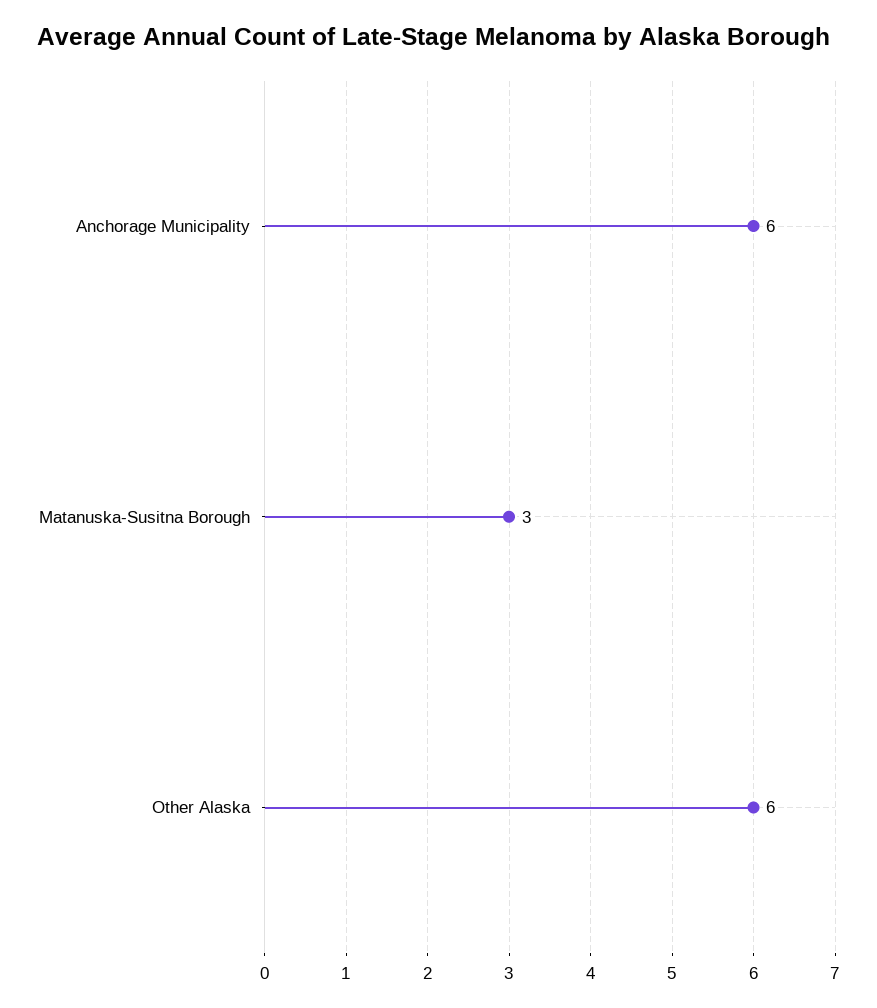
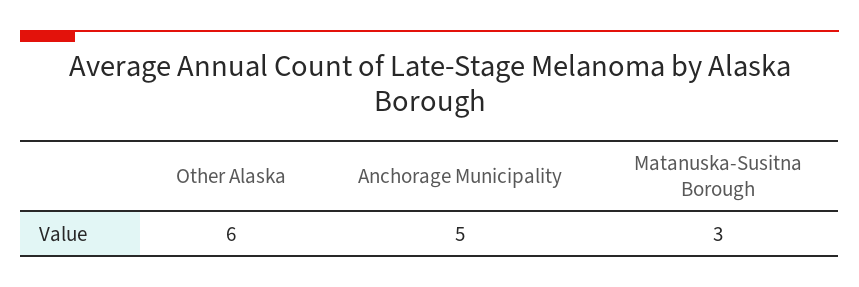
  {
-   "Anchorage Municipality": 6,
+   "Anchorage Municipality": 5,
    "Matanuska-Susitna Borough": 3,
    "Other Alaska": 6
  }

